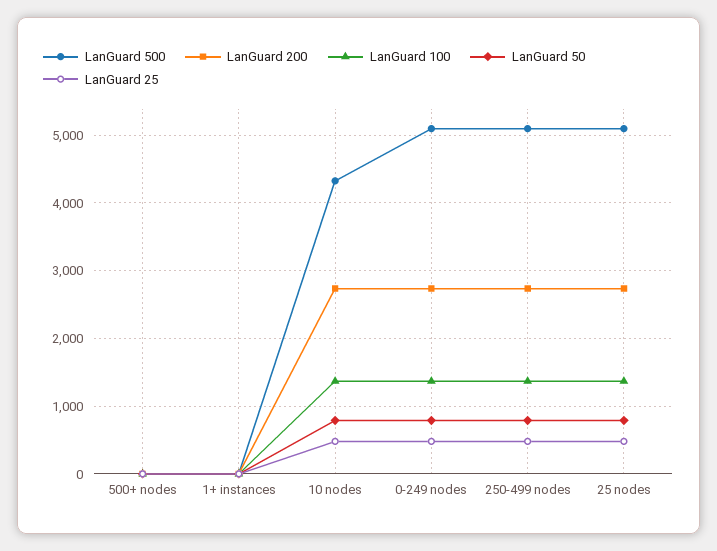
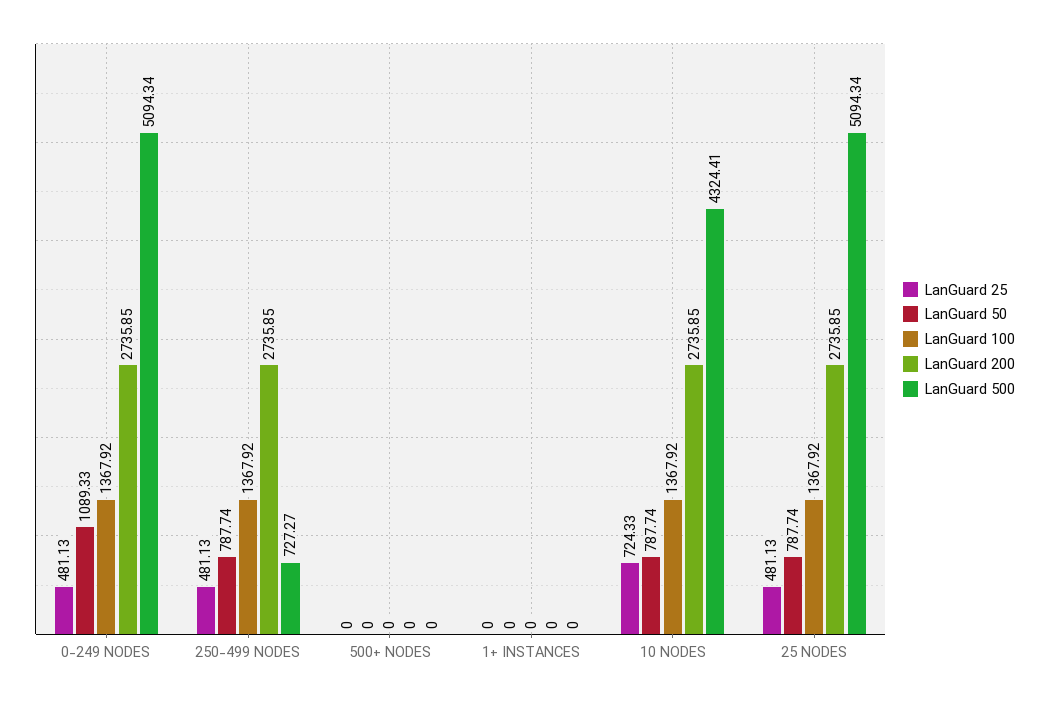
  {
    "LanGuard 500": {
      "500+ nodes": 0,
      "1+ instances": 0,
      "10 nodes": 4324.41,
      "0-249 nodes": 5094.34,
-     "250-499 nodes": 5100,
+     "250-499 nodes": 727.27,
      "25 nodes": 5094.34
    },
    "LanGuard 200": {
      "500+ nodes": 0,
      "1+ instances": 0,
      "10 nodes": 2735.85,
      "0-249 nodes": 2735.85,
      "250-499 nodes": 2735.85,
      "25 nodes": 2735.85
    },
    "LanGuard 100": {
      "500+ nodes": 0,
      "1+ instances": 0,
      "10 nodes": 1367.92,
      "0-249 nodes": 1367.92,
      "250-499 nodes": 1367.92,
      "25 nodes": 1367.92
    },
    "LanGuard 50": {
      "500+ nodes": 0,
      "1+ instances": 0,
      "10 nodes": 787.74,
-     "0-249 nodes": 800,
+     "0-249 nodes": 1089.33,
      "250-499 nodes": 787.74,
      "25 nodes": 787.74
    },
    "LanGuard 25": {
      "500+ nodes": 0,
      "1+ instances": 0,
-     "10 nodes": 500,
+     "10 nodes": 724.33,
      "0-249 nodes": 481.13,
      "250-499 nodes": 481.13,
      "25 nodes": 481.13
    }
  }

